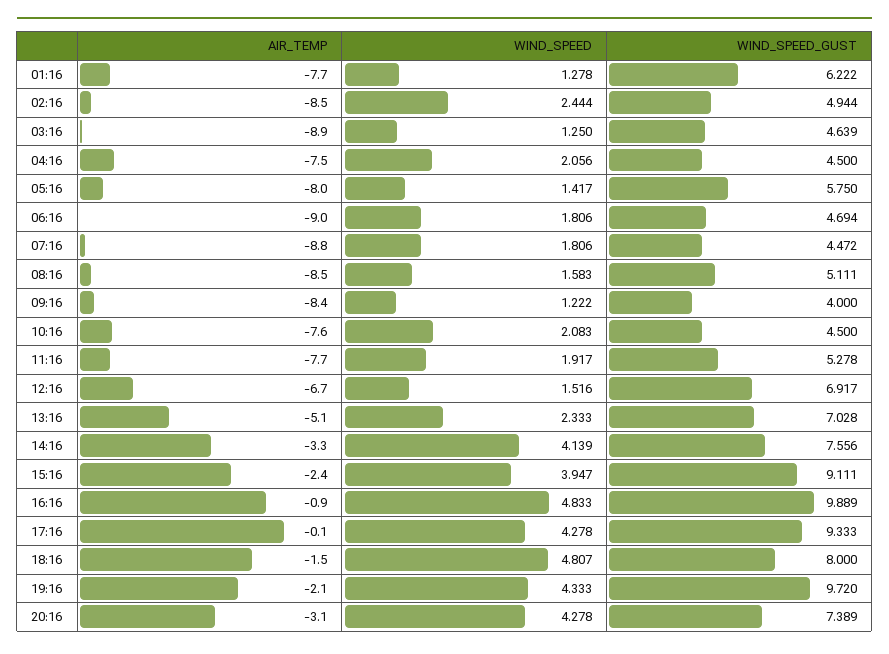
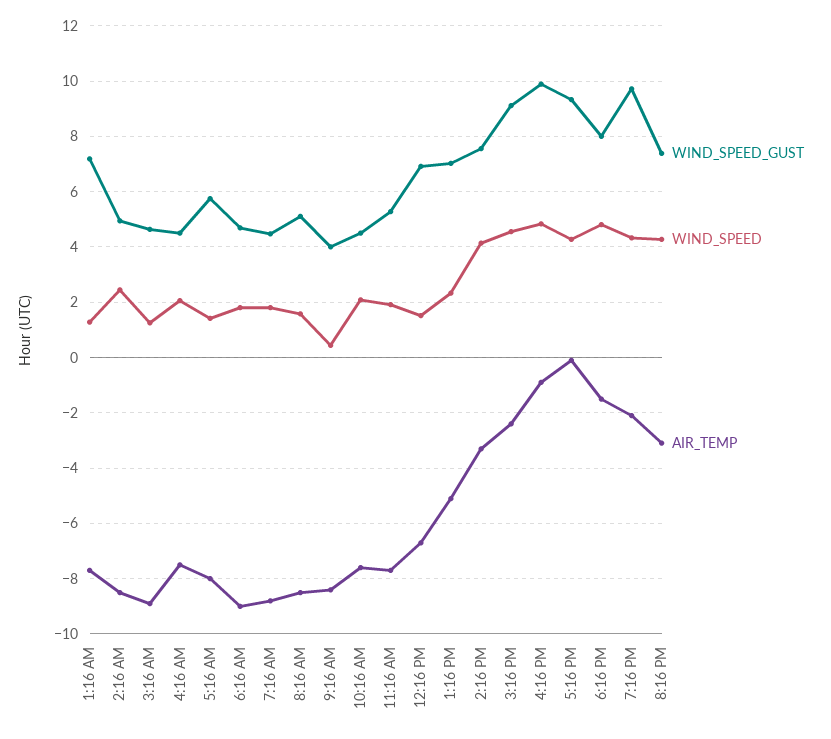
  {
    "AIR_TEMP": {
      "01:16": -7.7,
      "02:16": -8.5,
      "03:16": -8.9,
      "04:16": -7.5,
      "05:16": -8,
      "06:16": -9,
      "07:16": -8.8,
      "08:16": -8.5,
      "09:16": -8.4,
      "10:16": -7.6,
      "11:16": -7.7,
      "12:16": -6.7,
      "13:16": -5.1,
      "14:16": -3.3,
      "15:16": -2.4,
      "16:16": -0.9,
      "17:16": -0.1,
      "18:16": -1.5,
      "19:16": -2.1,
      "20:16": -3.1
    },
    "WIND_SPEED": {
      "01:16": 1.278,
      "02:16": 2.444,
      "03:16": 1.25,
      "04:16": 2.056,
      "05:16": 1.417,
      "06:16": 1.806,
      "07:16": 1.806,
      "08:16": 1.583,
-     "09:16": 1.222,
+     "09:16": 0.5,
      "10:16": 2.083,
      "11:16": 1.917,
      "12:16": 1.516,
      "13:16": 2.333,
      "14:16": 4.139,
-     "15:16": 3.947,
+     "15:16": 4.5,
      "16:16": 4.833,
      "17:16": 4.278,
      "18:16": 4.807,
      "19:16": 4.333,
      "20:16": 4.278
    },
    "WIND_SPEED_GUST": {
-     "01:16": 6.222,
+     "01:16": 7.25,
      "02:16": 4.944,
      "03:16": 4.639,
      "04:16": 4.5,
      "05:16": 5.75,
      "06:16": 4.694,
      "07:16": 4.472,
      "08:16": 5.111,
      "09:16": 4,
      "10:16": 4.5,
      "11:16": 5.278,
      "12:16": 6.917,
      "13:16": 7.028,
      "14:16": 7.556,
      "15:16": 9.111,
      "16:16": 9.889,
      "17:16": 9.333,
      "18:16": 8,
      "19:16": 9.72,
      "20:16": 7.389
    }
  }

